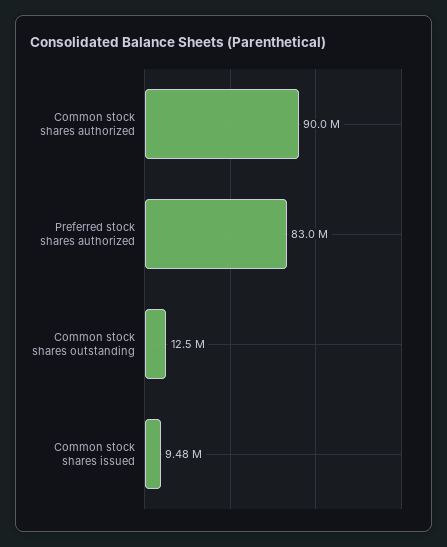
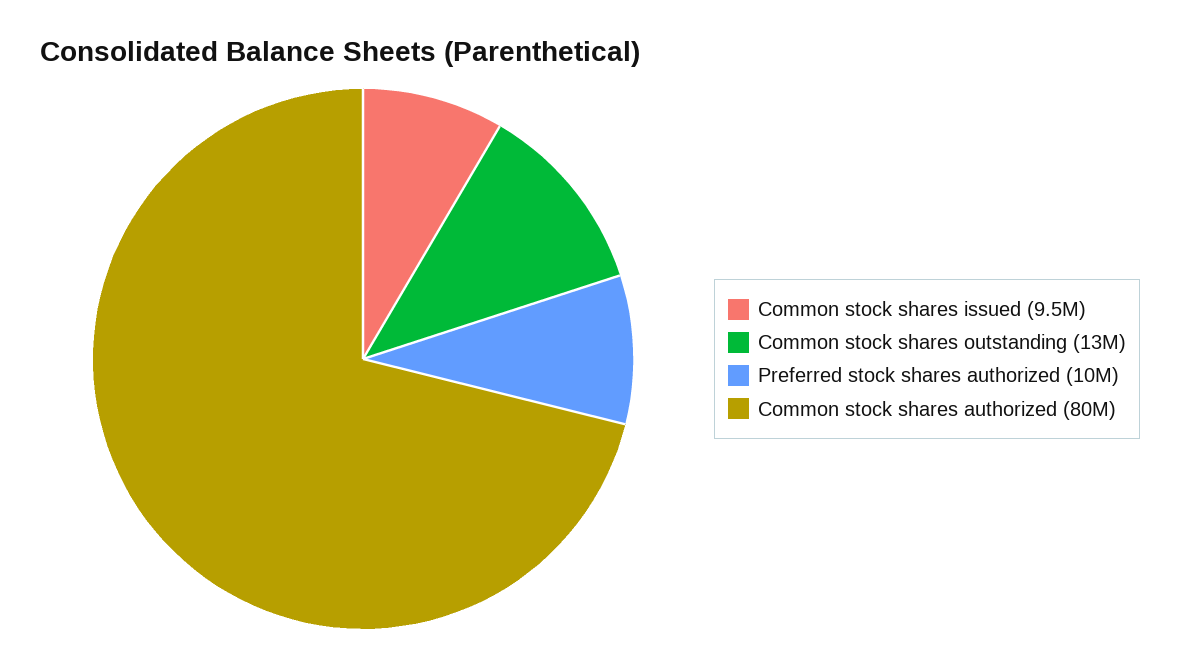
  {
-   "Common stock shares authorized": 90000000,
+   "Common stock shares authorized": 80000000,
-   "Preferred stock shares authorized": 83000000,
+   "Preferred stock shares authorized": 10000000,
    "Common stock shares outstanding": 12500000,
    "Common stock shares issued": 9480000
  }

